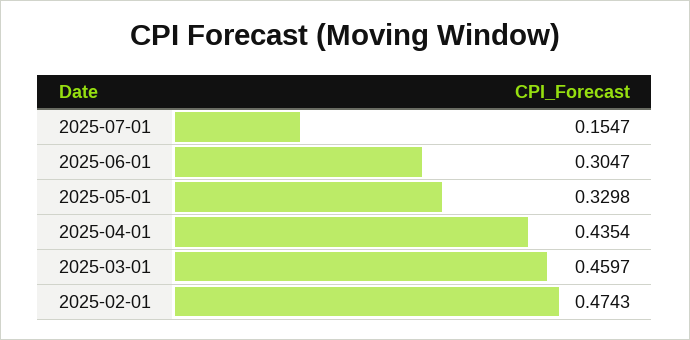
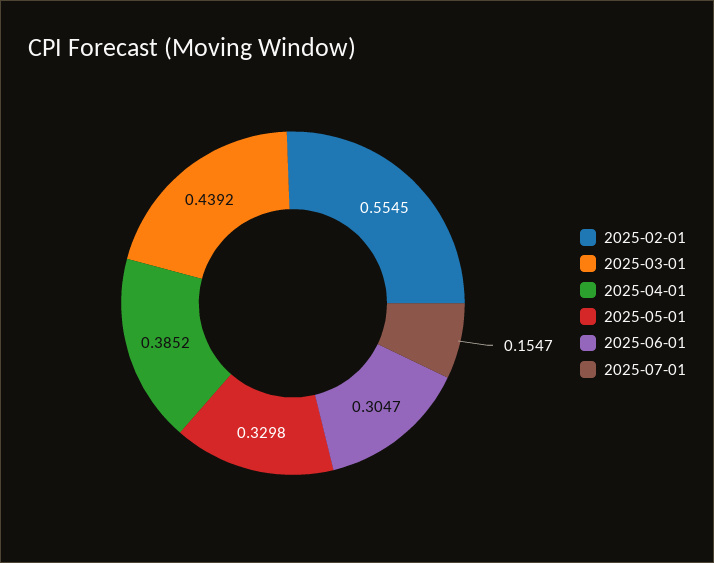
  {
    "2025-07-01": 0.1547,
    "2025-06-01": 0.3047,
    "2025-05-01": 0.3298,
-   "2025-04-01": 0.4354,
+   "2025-04-01": 0.3852,
-   "2025-03-01": 0.4597,
+   "2025-03-01": 0.4392,
-   "2025-02-01": 0.4743
+   "2025-02-01": 0.5545
  }

